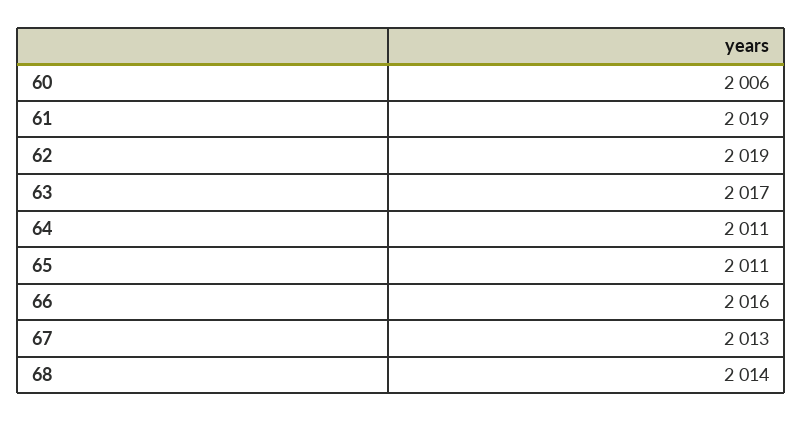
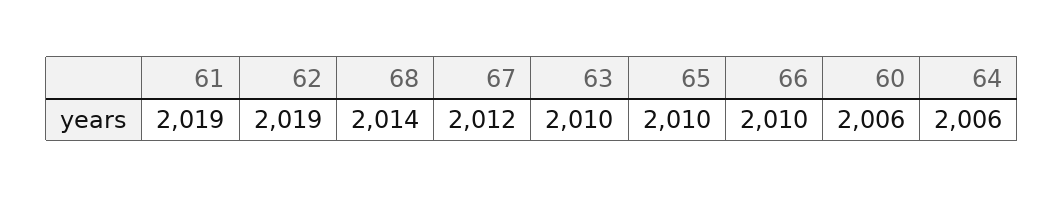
  {
    "60": 2006,
    "61": 2019,
    "62": 2019,
-   "63": 2017,
+   "63": 2010,
-   "64": 2011,
+   "64": 2006,
-   "65": 2011,
+   "65": 2010,
-   "66": 2016,
+   "66": 2010,
-   "67": 2013,
+   "67": 2012,
    "68": 2014
  }

